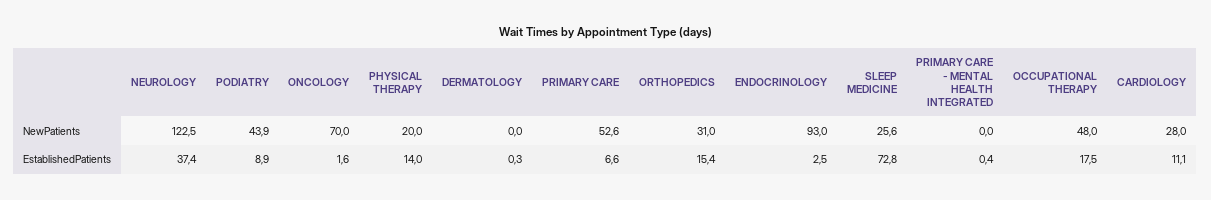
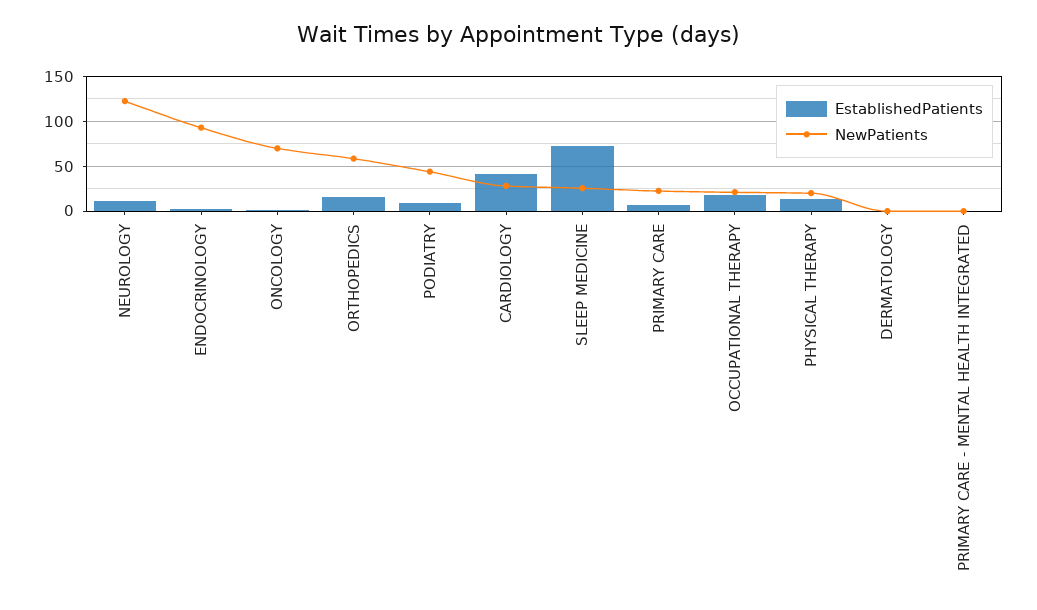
  {
    "NewPatients": {
      "NEUROLOGY": 122.5,
      "PODIATRY": 43.9,
      "ONCOLOGY": 70,
      "PHYSICAL THERAPY": 20,
      "DERMATOLOGY": 0,
-     "PRIMARY CARE": 52.6,
+     "PRIMARY CARE": 20,
-     "ORTHOPEDICS": 31,
+     "ORTHOPEDICS": 60,
      "ENDOCRINOLOGY": 93,
      "SLEEP MEDICINE": 25.6,
      "PRIMARY CARE - MENTAL HEALTH INTEGRATED": 0,
-     "OCCUPATIONAL THERAPY": 48,
+     "OCCUPATIONAL THERAPY": 20,
      "CARDIOLOGY": 28
    },
    "EstablishedPatients": {
-     "NEUROLOGY": 37.4,
+     "NEUROLOGY": 10,
      "PODIATRY": 8.9,
      "ONCOLOGY": 1.6,
      "PHYSICAL THERAPY": 14,
      "DERMATOLOGY": 0.3,
      "PRIMARY CARE": 6.6,
      "ORTHOPEDICS": 15.4,
      "ENDOCRINOLOGY": 2.5,
      "SLEEP MEDICINE": 72.8,
      "PRIMARY CARE - MENTAL HEALTH INTEGRATED": 0.4,
      "OCCUPATIONAL THERAPY": 17.5,
-     "CARDIOLOGY": 11.1
+     "CARDIOLOGY": 40
    }
  }

